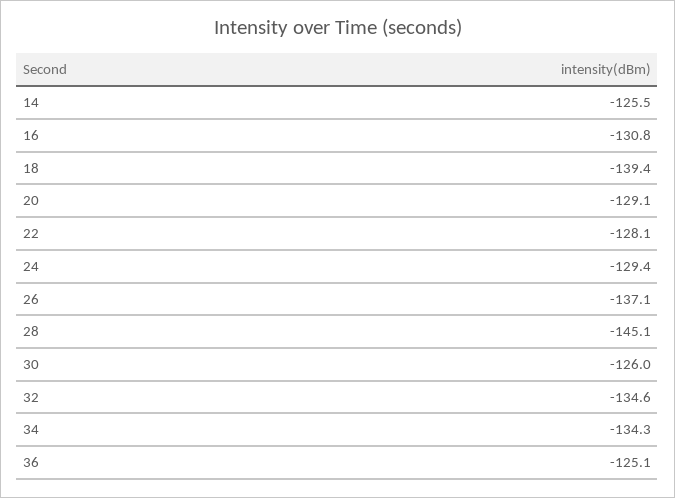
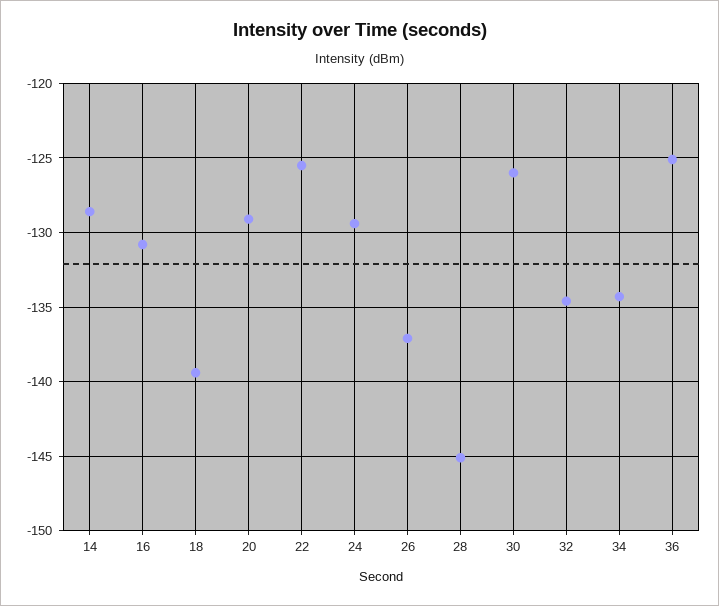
  {
-   "14": -125.5,
+   "14": -128.5,
    "16": -130.8,
    "18": -139.4,
    "20": -129.1,
-   "22": -128.1,
+   "22": -125.5,
    "24": -129.4,
    "26": -137.1,
    "28": -145.1,
    "30": -126,
    "32": -134.6,
    "34": -134.3,
    "36": -125.1
  }

